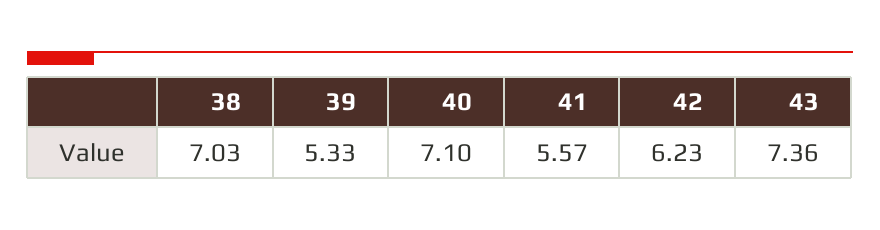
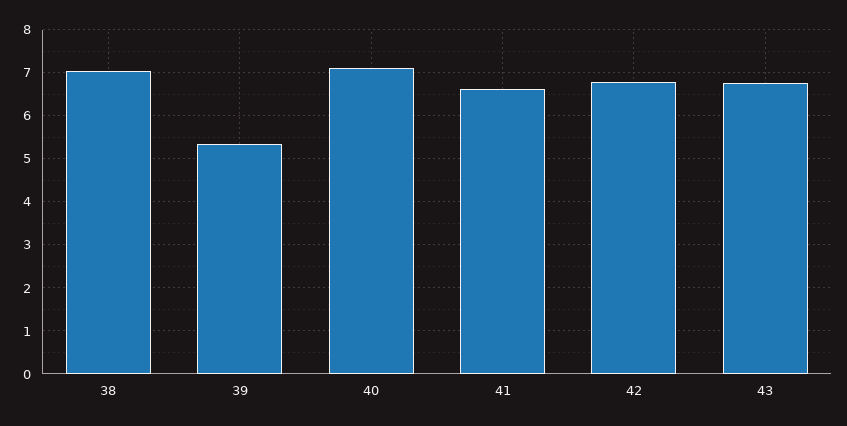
  {
    "38": 7.03,
    "39": 5.33,
    "40": 7.1,
-   "41": 5.57,
+   "41": 6.6,
-   "42": 6.23,
+   "42": 6.8,
-   "43": 7.36
+   "43": 6.8
  }

